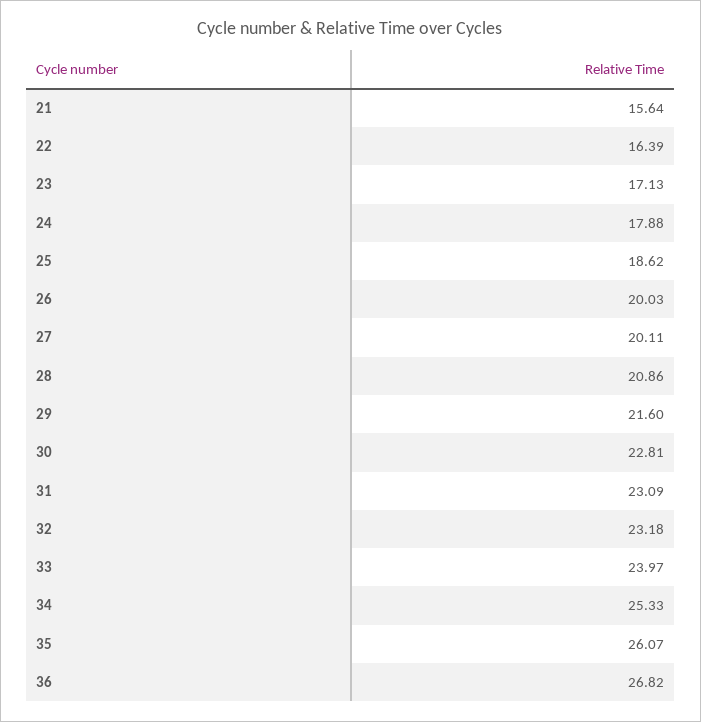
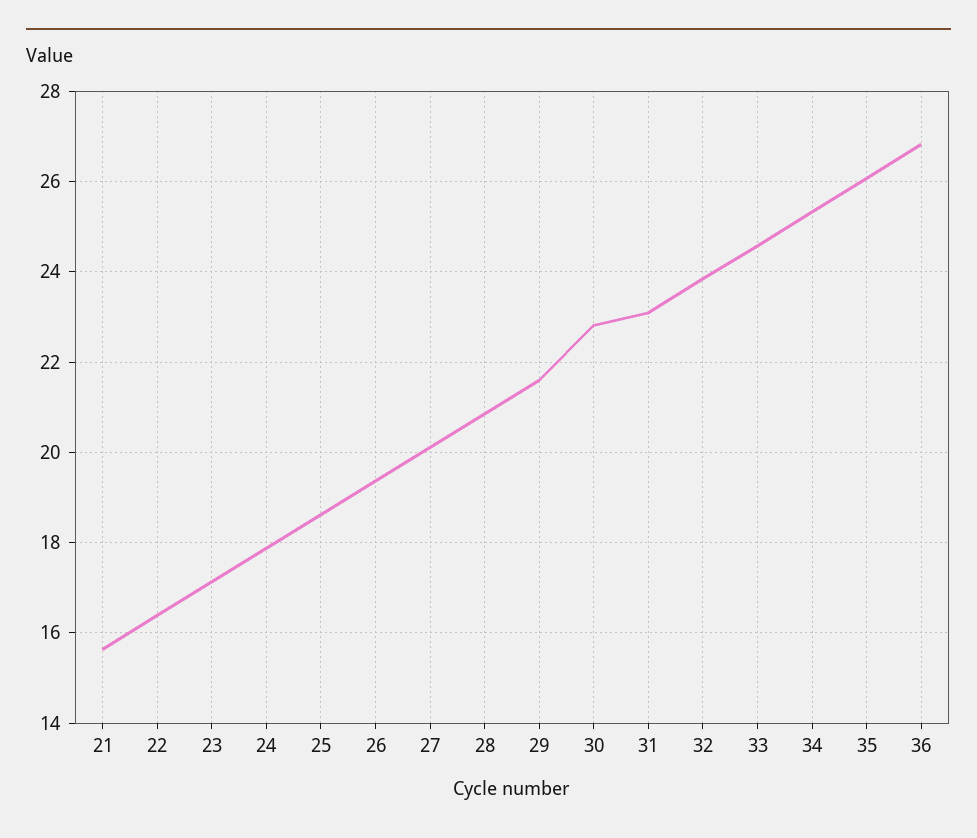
  {
    "21": 15.64,
    "22": 16.39,
    "23": 17.13,
    "24": 17.88,
    "25": 18.62,
-   "26": 20.03,
+   "26": 19.4,
    "27": 20.11,
    "28": 20.86,
    "29": 21.6,
    "30": 22.81,
    "31": 23.09,
-   "32": 23.18,
+   "32": 23.8,
-   "33": 23.97,
+   "33": 24.6,
    "34": 25.33,
    "35": 26.07,
    "36": 26.82
  }

